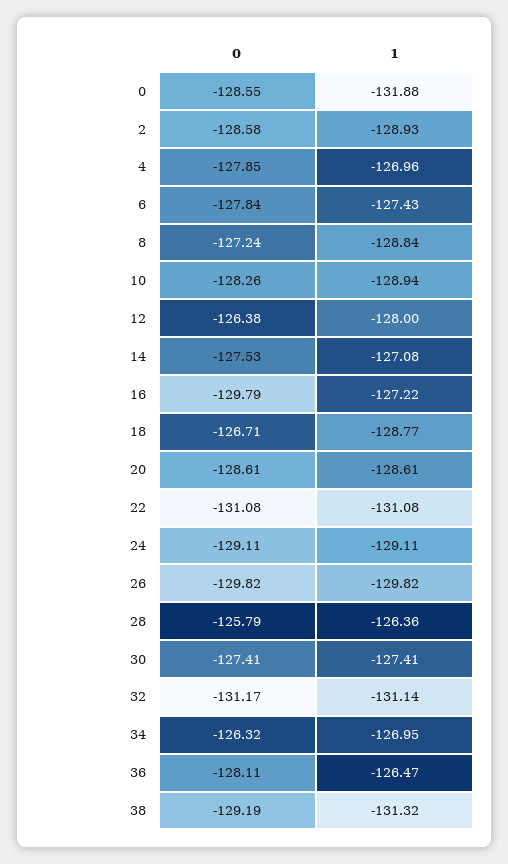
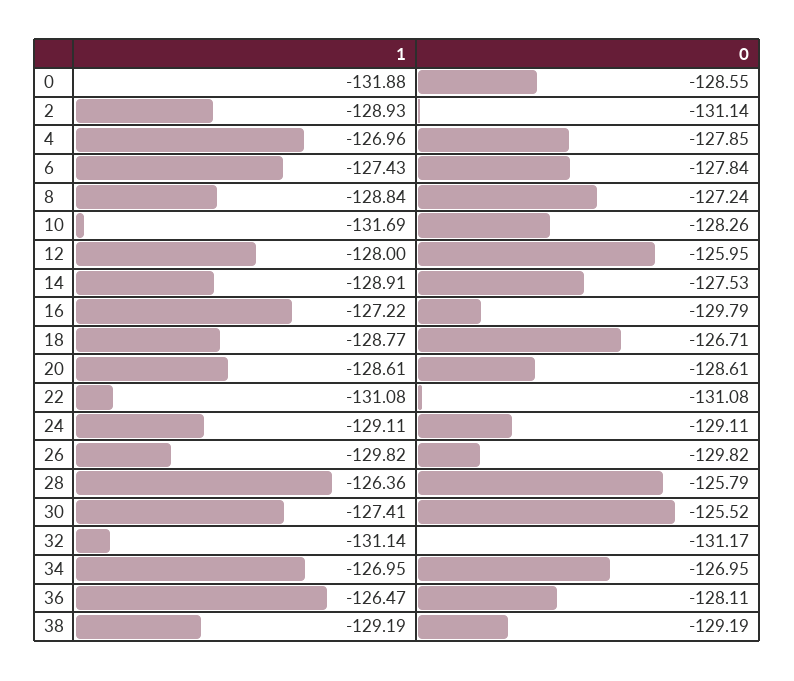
  {
    "0": {
      "0": -128.55,
-     "2": -128.58,
+     "2": -131.14,
      "4": -127.85,
      "6": -127.84,
      "8": -127.24,
      "10": -128.26,
-     "12": -126.38,
+     "12": -125.95,
      "14": -127.53,
      "16": -129.79,
      "18": -126.71,
      "20": -128.61,
      "22": -131.08,
      "24": -129.11,
      "26": -129.82,
      "28": -125.79,
-     "30": -127.41,
+     "30": -125.52,
      "32": -131.17,
-     "34": -126.32,
+     "34": -126.95,
      "36": -128.11,
      "38": -129.19
    },
    "1": {
      "0": -131.88,
      "2": -128.93,
      "4": -126.96,
      "6": -127.43,
      "8": -128.84,
-     "10": -128.94,
+     "10": -131.69,
      "12": -128,
-     "14": -127.08,
+     "14": -128.91,
      "16": -127.22,
      "18": -128.77,
      "20": -128.61,
      "22": -131.08,
      "24": -129.11,
      "26": -129.82,
      "28": -126.36,
      "30": -127.41,
      "32": -131.14,
      "34": -126.95,
      "36": -126.47,
-     "38": -131.32
+     "38": -129.19
    }
  }

